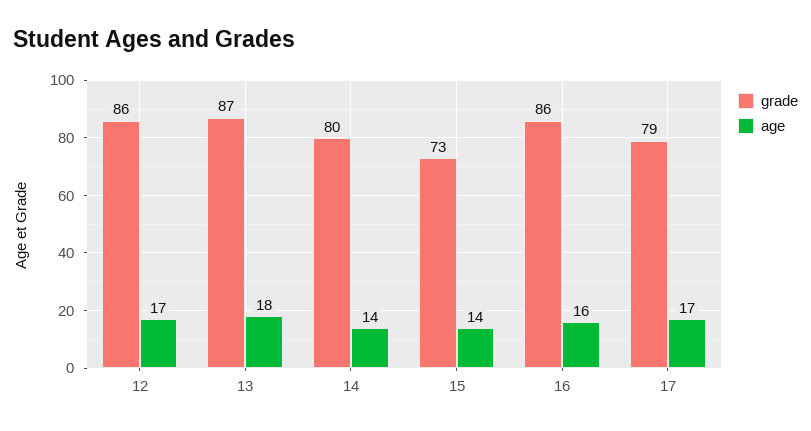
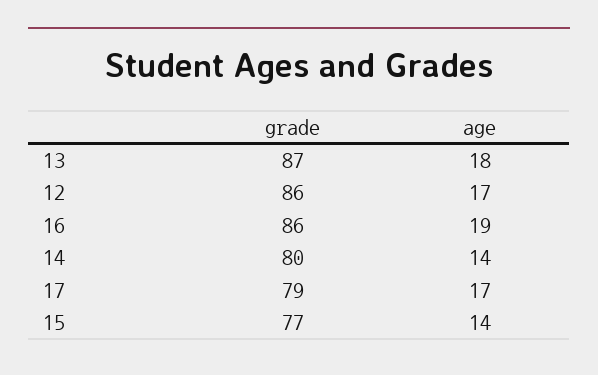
  {
    "grade": {
      "12": 86,
      "13": 87,
      "14": 80,
-     "15": 73,
+     "15": 77,
      "16": 86,
      "17": 79
    },
    "age": {
      "12": 17,
      "13": 18,
      "14": 14,
      "15": 14,
-     "16": 16,
+     "16": 19,
      "17": 17
    }
  }

